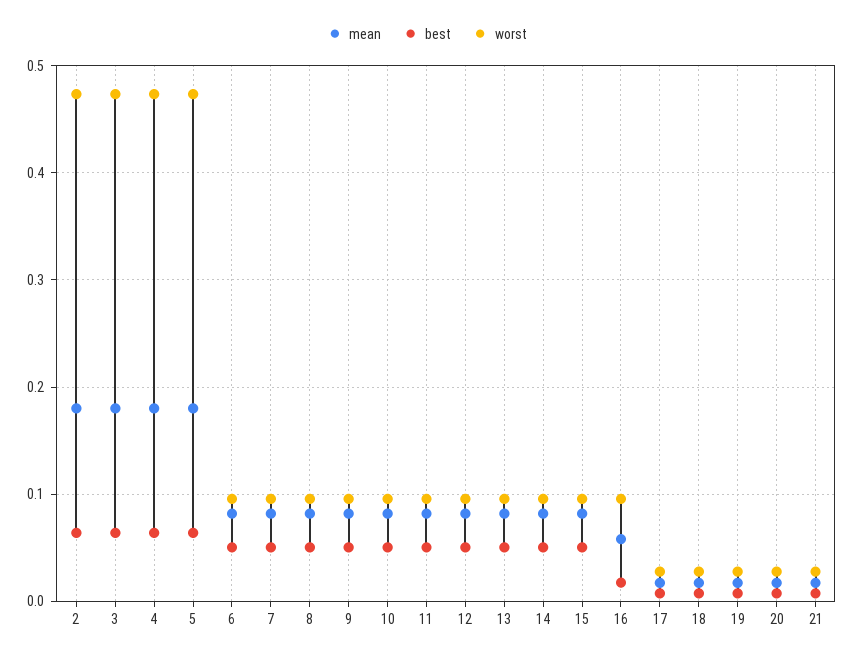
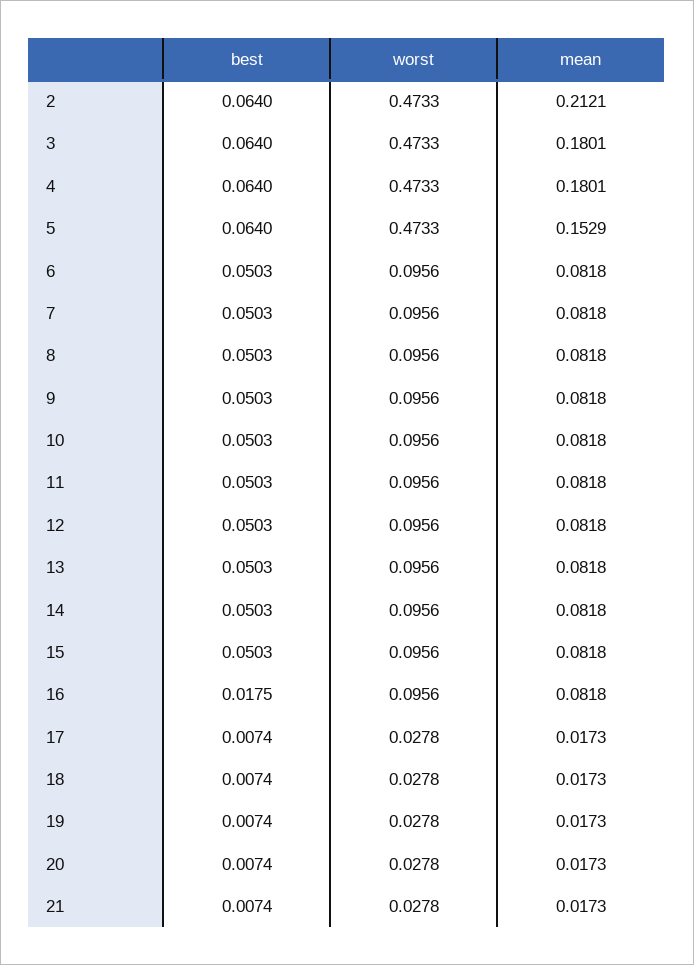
  {
    "mean": {
-     "2": 0.18,
+     "2": 0.2121,
      "3": 0.1801,
      "4": 0.1801,
-     "5": 0.18,
+     "5": 0.1529,
      "6": 0.0818,
      "7": 0.0818,
      "8": 0.0818,
      "9": 0.0818,
      "10": 0.0818,
      "11": 0.0818,
      "12": 0.0818,
      "13": 0.0818,
      "14": 0.0818,
      "15": 0.0818,
-     "16": 0.06,
+     "16": 0.0818,
      "17": 0.0173,
      "18": 0.0173,
      "19": 0.0173,
      "20": 0.0173,
      "21": 0.0173
    },
    "best": {
      "2": 0.064,
      "3": 0.064,
      "4": 0.064,
      "5": 0.064,
      "6": 0.0503,
      "7": 0.0503,
      "8": 0.0503,
      "9": 0.0503,
      "10": 0.0503,
      "11": 0.0503,
      "12": 0.0503,
      "13": 0.0503,
      "14": 0.0503,
      "15": 0.0503,
      "16": 0.0175,
      "17": 0.0074,
      "18": 0.0074,
      "19": 0.0074,
      "20": 0.0074,
      "21": 0.0074
    },
    "worst": {
      "2": 0.4733,
      "3": 0.4733,
      "4": 0.4733,
      "5": 0.4733,
      "6": 0.0956,
      "7": 0.0956,
      "8": 0.0956,
      "9": 0.0956,
      "10": 0.0956,
      "11": 0.0956,
      "12": 0.0956,
      "13": 0.0956,
      "14": 0.0956,
      "15": 0.0956,
      "16": 0.0956,
      "17": 0.0278,
      "18": 0.0278,
      "19": 0.0278,
      "20": 0.0278,
      "21": 0.0278
    }
  }

